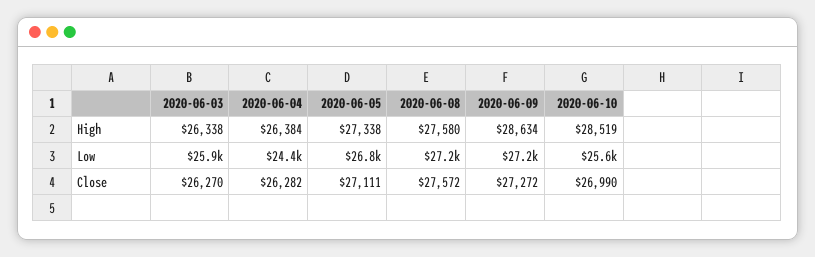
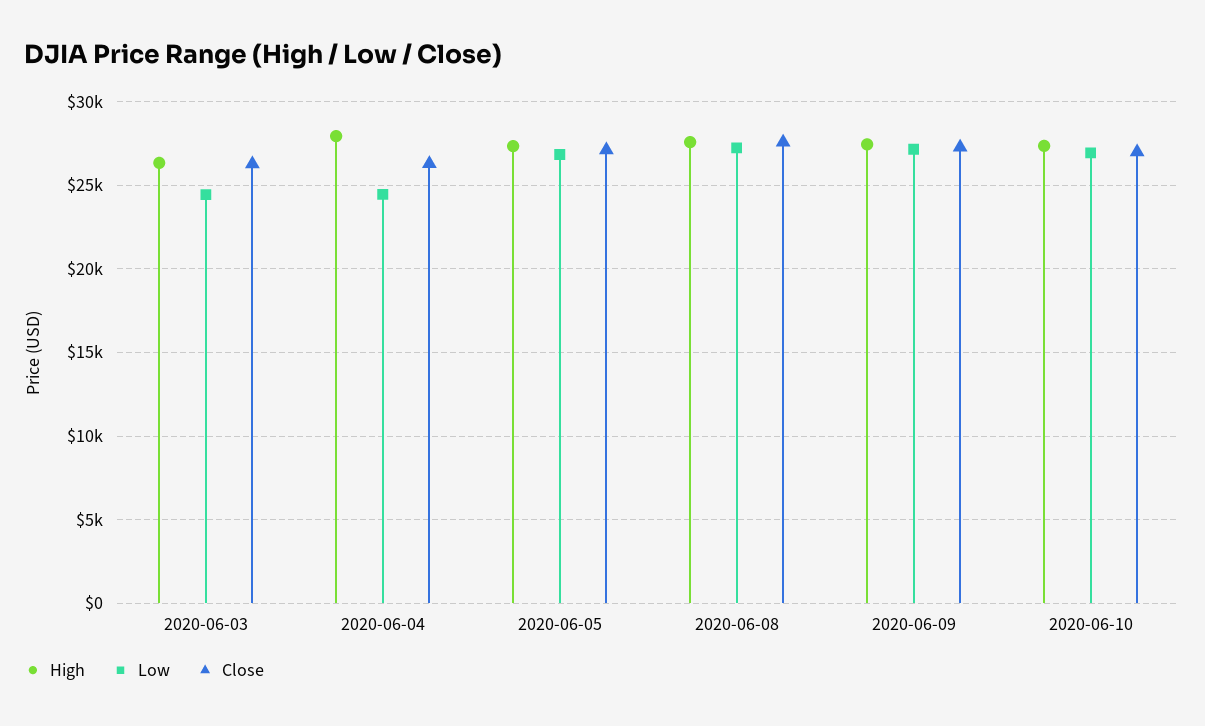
  {
    "High": {
      "2020-06-03": 26338,
-     "2020-06-04": 26384,
+     "2020-06-04": 28000,
      "2020-06-05": 27338,
      "2020-06-08": 27580,
-     "2020-06-09": 28634,
+     "2020-06-09": 27500,
-     "2020-06-10": 28519
+     "2020-06-10": 27500
    },
    "Low": {
-     "2020-06-03": 25900,
+     "2020-06-03": 24500,
      "2020-06-04": 24400,
      "2020-06-05": 26800,
      "2020-06-08": 27200,
      "2020-06-09": 27200,
-     "2020-06-10": 25600
+     "2020-06-10": 27000
    },
    "Close": {
      "2020-06-03": 26270,
      "2020-06-04": 26282,
      "2020-06-05": 27111,
      "2020-06-08": 27572,
      "2020-06-09": 27272,
      "2020-06-10": 26990
    }
  }

